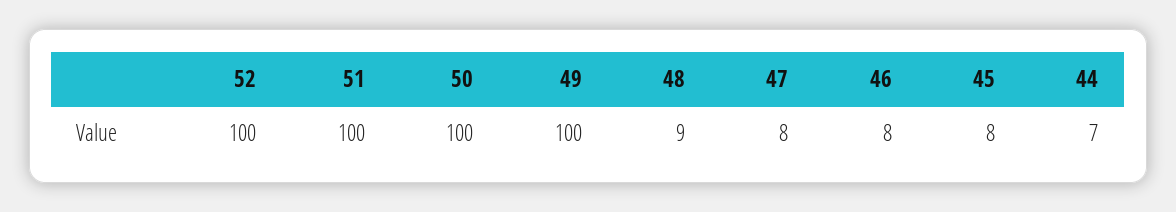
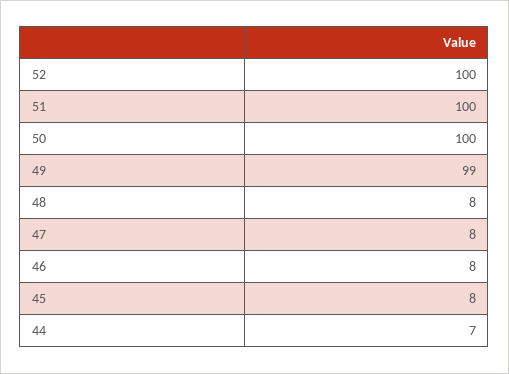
  {
    "52": 100,
    "51": 100,
    "50": 100,
-   "49": 100,
+   "49": 99,
-   "48": 9,
+   "48": 8,
    "47": 8,
    "46": 8,
    "45": 8,
    "44": 7
  }

